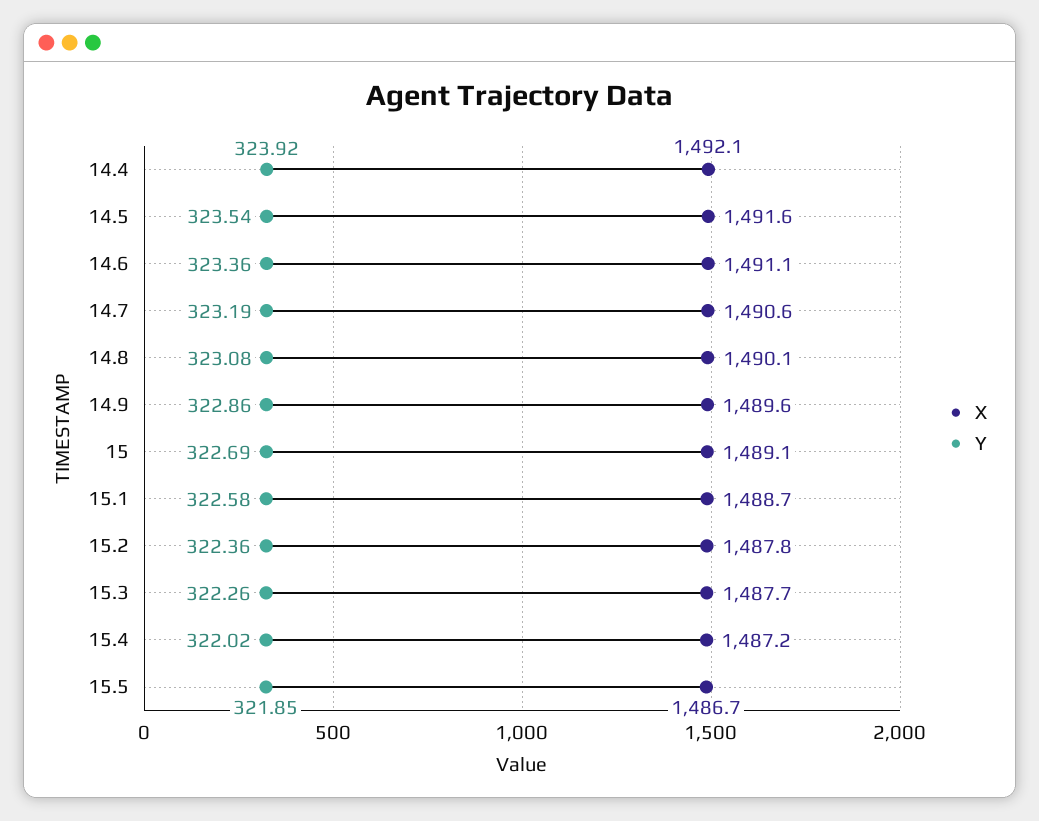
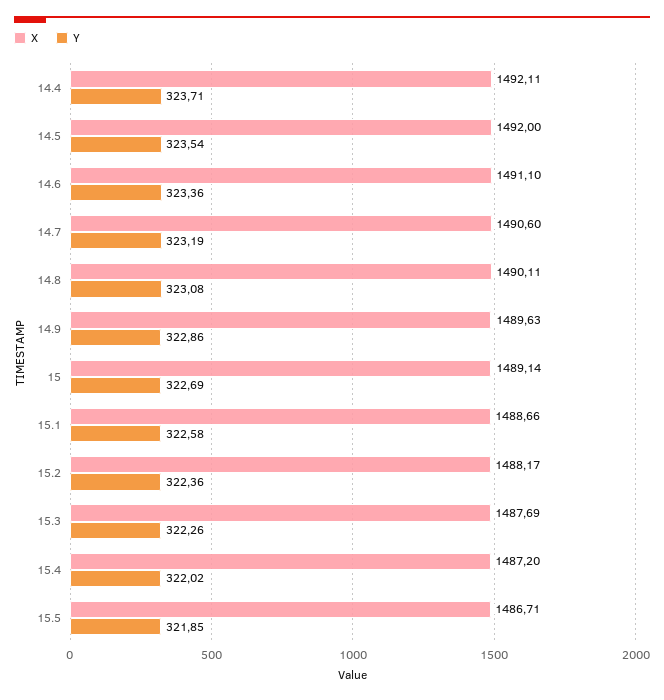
  {
    "X": {
      "14.4": 1492.11,
-     "14.5": 1491.6,
+     "14.5": 1492,
      "14.6": 1491.1,
      "14.7": 1490.6,
      "14.8": 1490.11,
      "14.9": 1489.63,
      "15": 1489.14,
      "15.1": 1488.66,
-     "15.2": 1487.8,
+     "15.2": 1488.17,
      "15.3": 1487.69,
      "15.4": 1487.2,
      "15.5": 1486.71
    },
    "Y": {
-     "14.4": 323.92,
+     "14.4": 323.71,
      "14.5": 323.54,
      "14.6": 323.36,
      "14.7": 323.19,
      "14.8": 323.08,
      "14.9": 322.86,
      "15": 322.69,
      "15.1": 322.58,
      "15.2": 322.36,
      "15.3": 322.26,
      "15.4": 322.02,
      "15.5": 321.85
    }
  }

